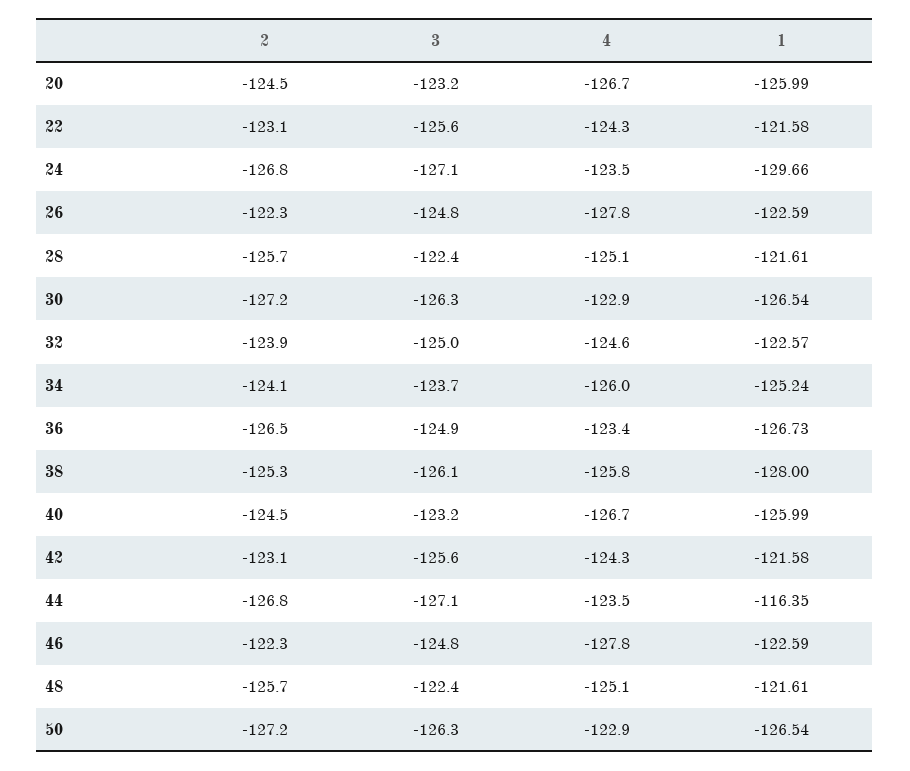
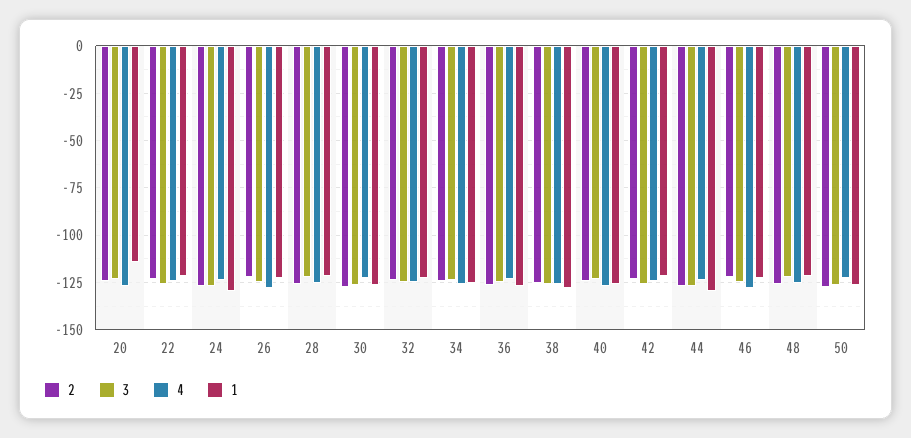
  {
    "2": {
      "20": -124.5,
      "22": -123.1,
      "24": -126.8,
      "26": -122.3,
      "28": -125.7,
      "30": -127.2,
      "32": -123.9,
      "34": -124.1,
      "36": -126.5,
      "38": -125.3,
      "40": -124.5,
      "42": -123.1,
      "44": -126.8,
      "46": -122.3,
      "48": -125.7,
      "50": -127.2
    },
    "3": {
      "20": -123.2,
      "22": -125.6,
      "24": -127.1,
      "26": -124.8,
      "28": -122.4,
      "30": -126.3,
      "32": -125,
      "34": -123.7,
      "36": -124.9,
      "38": -126.1,
      "40": -123.2,
      "42": -125.6,
      "44": -127.1,
      "46": -124.8,
      "48": -122.4,
      "50": -126.3
    },
    "4": {
      "20": -126.7,
      "22": -124.3,
      "24": -123.5,
      "26": -127.8,
      "28": -125.1,
      "30": -122.9,
      "32": -124.6,
      "34": -126,
      "36": -123.4,
      "38": -125.8,
      "40": -126.7,
      "42": -124.3,
      "44": -123.5,
      "46": -127.8,
      "48": -125.1,
      "50": -122.9
    },
    "1": {
-     "20": -125.99,
+     "20": -115,
      "22": -121.58,
      "24": -129.66,
      "26": -122.59,
      "28": -121.61,
      "30": -126.54,
      "32": -122.57,
      "34": -125.24,
      "36": -126.73,
      "38": -128,
      "40": -125.99,
      "42": -121.58,
-     "44": -116.35,
+     "44": -130,
      "46": -122.59,
      "48": -121.61,
      "50": -126.54
    }
  }

